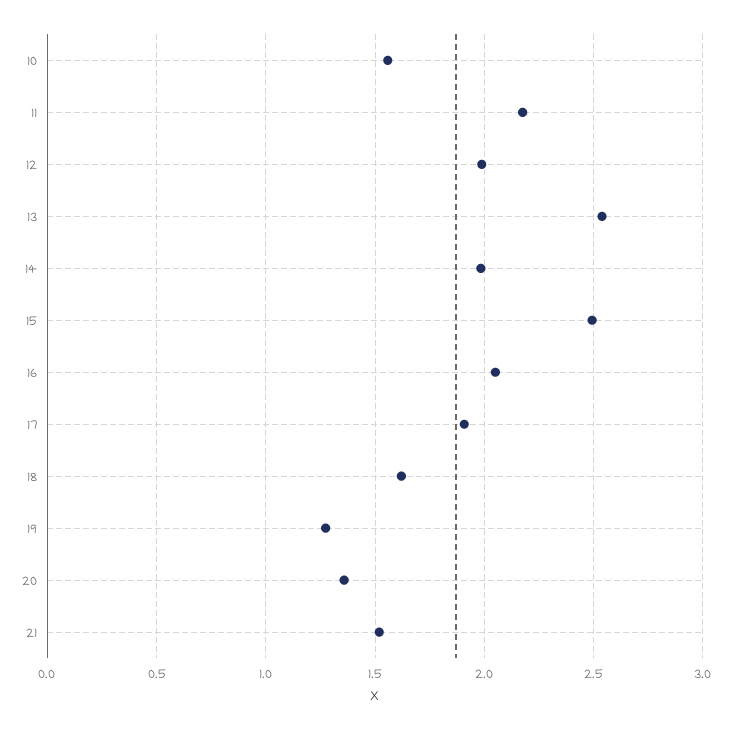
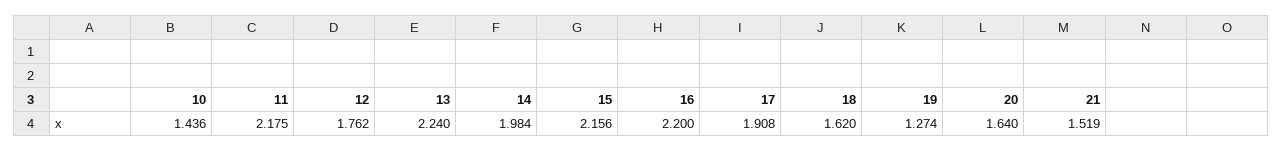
  {
-   "10": 1.55,
+   "10": 1.436,
    "11": 2.175,
-   "12": 2,
+   "12": 1.762,
-   "13": 2.55,
+   "13": 2.24,
    "14": 1.984,
-   "15": 2.5,
+   "15": 2.156,
-   "16": 2.05,
+   "16": 2.2,
    "17": 1.908,
    "18": 1.62,
    "19": 1.274,
-   "20": 1.35,
+   "20": 1.64,
    "21": 1.519
  }

